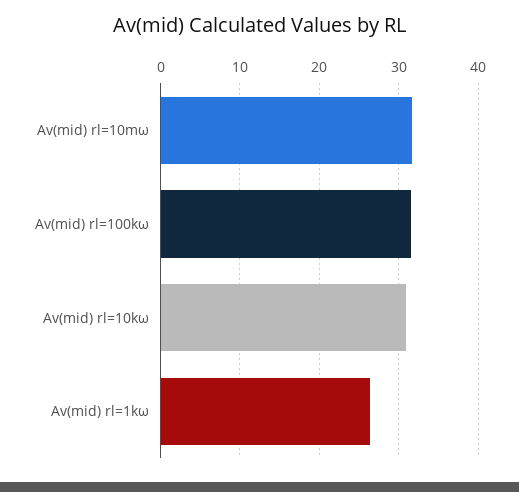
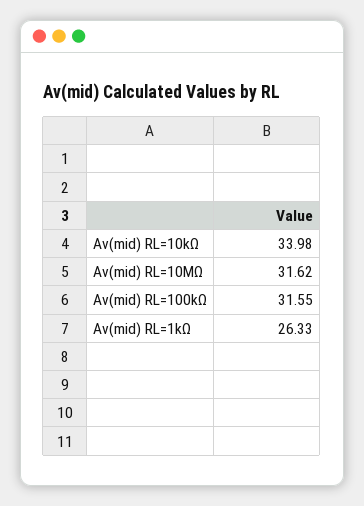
  {
    "Av(mid) rl=10mω": 31.62,
    "Av(mid) rl=100kω": 31.55,
-   "Av(mid) rl=10kω": 31,
+   "Av(mid) rl=10kω": 33.98,
    "Av(mid) rl=1kω": 26.33
  }

